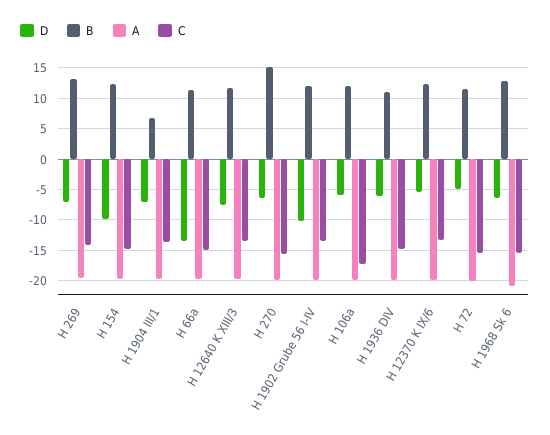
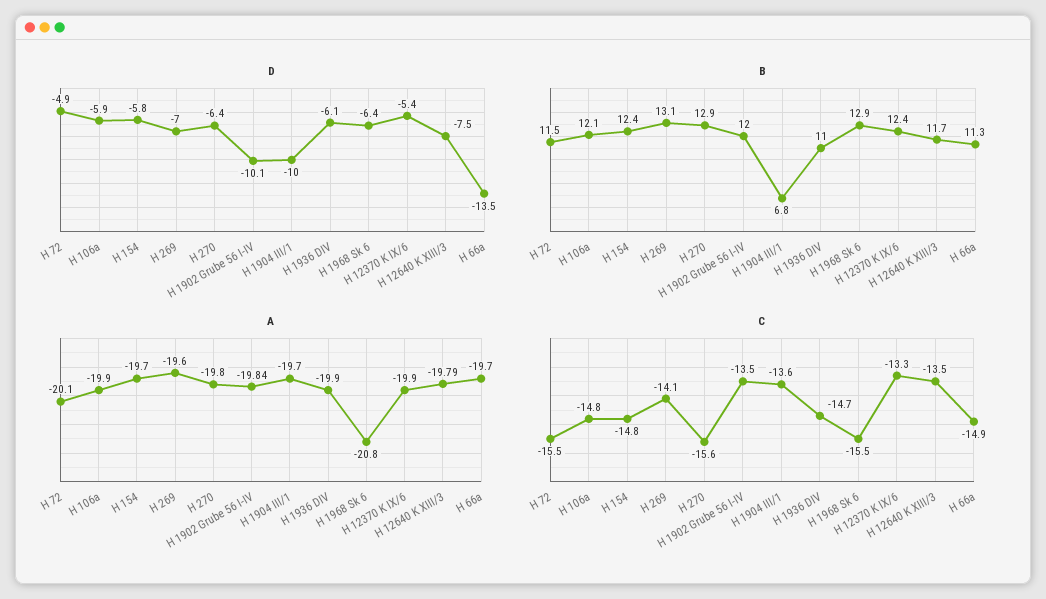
  {
    "D": {
      "H 269": -7,
-     "H 154": -10,
+     "H 154": -5.8,
-     "H 1904 III/1": -7,
+     "H 1904 III/1": -10,
      "H 66a": -13.5,
      "H 12640 K XIII/3": -7.5,
      "H 270": -6.4,
      "H 1902 Grube 56 I-IV": -10.1,
      "H 106a": -5.9,
      "H 1936 DIV": -6.1,
      "H 12370 K IX/6": -5.4,
      "H 72": -4.9,
      "H 1968 Sk 6": -6.4
    },
    "B": {
      "H 269": 13.1,
      "H 154": 12.4,
      "H 1904 III/1": 6.8,
      "H 66a": 11.3,
      "H 12640 K XIII/3": 11.7,
-     "H 270": 15,
+     "H 270": 12.9,
      "H 1902 Grube 56 I-IV": 12,
      "H 106a": 12.1,
      "H 1936 DIV": 11,
      "H 12370 K IX/6": 12.4,
      "H 72": 11.5,
      "H 1968 Sk 6": 12.9
    },
    "A": {
      "H 269": -19.6,
      "H 154": -19.7,
      "H 1904 III/1": -19.7,
      "H 66a": -19.7,
      "H 12640 K XIII/3": -19.79,
      "H 270": -19.8,
      "H 1902 Grube 56 I-IV": -19.84,
      "H 106a": -19.9,
      "H 1936 DIV": -19.9,
      "H 12370 K IX/6": -19.9,
      "H 72": -20.1,
      "H 1968 Sk 6": -20.8
    },
    "C": {
      "H 269": -14.1,
      "H 154": -14.8,
      "H 1904 III/1": -13.6,
      "H 66a": -14.9,
      "H 12640 K XIII/3": -13.5,
      "H 270": -15.6,
      "H 1902 Grube 56 I-IV": -13.5,
-     "H 106a": -17,
+     "H 106a": -14.8,
      "H 1936 DIV": -14.7,
      "H 12370 K IX/6": -13.3,
      "H 72": -15.5,
      "H 1968 Sk 6": -15.5
    }
  }

